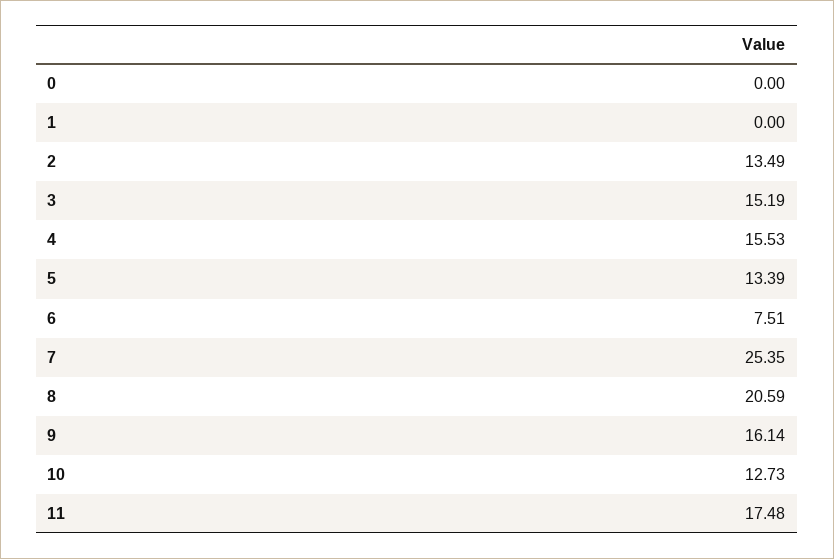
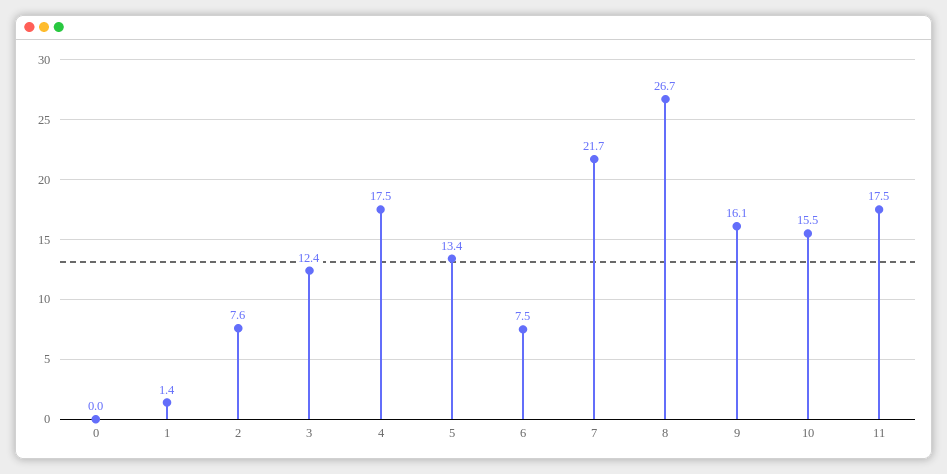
  {
    "0": 0,
-   "1": 0,
+   "1": 1.4,
-   "2": 13.49,
+   "2": 7.6,
-   "3": 15.19,
+   "3": 12.4,
-   "4": 15.53,
+   "4": 17.5,
    "5": 13.39,
    "6": 7.51,
-   "7": 25.35,
+   "7": 21.7,
-   "8": 20.59,
+   "8": 26.7,
    "9": 16.14,
-   "10": 12.73,
+   "10": 15.5,
    "11": 17.48
  }

